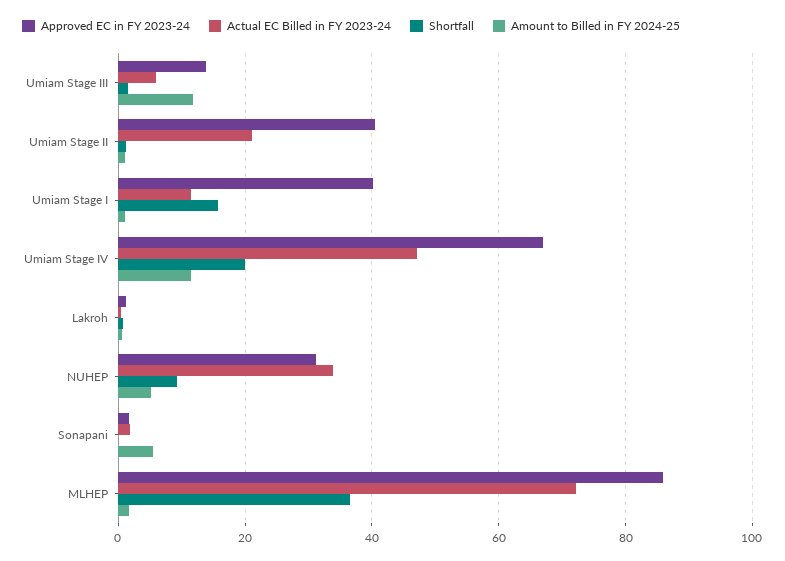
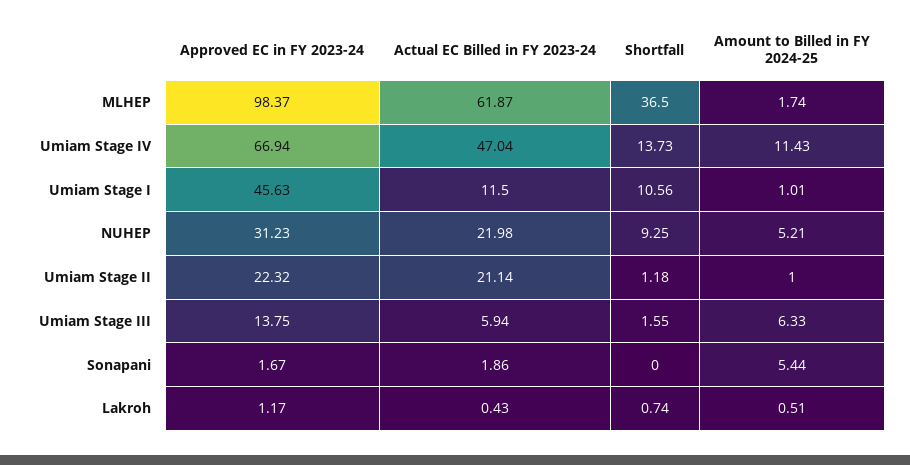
  {
    "Approved EC in FY 2023-24": {
      "Umiam Stage III": 13.75,
-     "Umiam Stage II": 40,
+     "Umiam Stage II": 22.32,
-     "Umiam Stage I": 40,
+     "Umiam Stage I": 45.63,
      "Umiam Stage IV": 66.94,
      "Lakroh": 1.17,
      "NUHEP": 31.23,
      "Sonapani": 1.67,
-     "MLHEP": 86
+     "MLHEP": 98.37
    },
    "Actual EC Billed in FY 2023-24": {
      "Umiam Stage III": 5.94,
      "Umiam Stage II": 21.14,
      "Umiam Stage I": 11.5,
      "Umiam Stage IV": 47.04,
      "Lakroh": 0.43,
-     "NUHEP": 34,
+     "NUHEP": 21.98,
      "Sonapani": 1.86,
-     "MLHEP": 72
+     "MLHEP": 61.87
    },
    "Shortfall": {
      "Umiam Stage III": 1.55,
      "Umiam Stage II": 1.18,
-     "Umiam Stage I": 16,
+     "Umiam Stage I": 10.56,
-     "Umiam Stage IV": 20,
+     "Umiam Stage IV": 13.73,
      "Lakroh": 0.74,
      "NUHEP": 9.25,
      "Sonapani": 0,
      "MLHEP": 36.5
    },
    "Amount to Billed in FY 2024-25": {
-     "Umiam Stage III": 12,
+     "Umiam Stage III": 6.33,
      "Umiam Stage II": 1,
      "Umiam Stage I": 1.01,
      "Umiam Stage IV": 11.43,
      "Lakroh": 0.51,
      "NUHEP": 5.21,
      "Sonapani": 5.44,
      "MLHEP": 1.74
    }
  }

